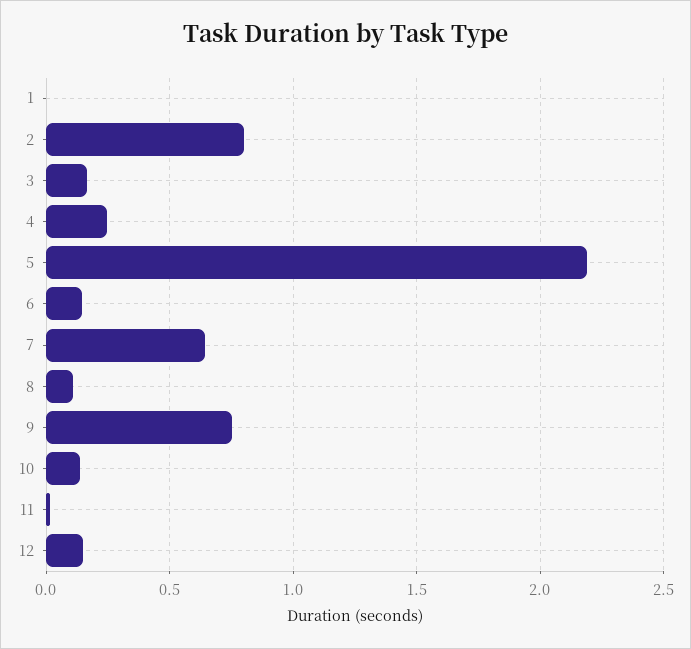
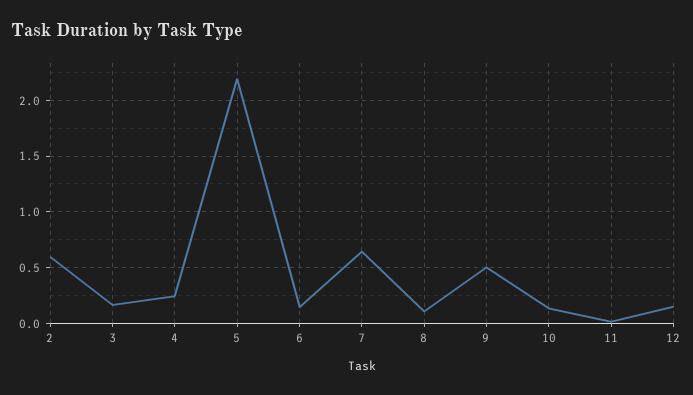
  {
-   "1": 0,
-   "2": 0.8,
+   "2": 0.6,
    "3": 0.15,
    "4": 0.25,
    "5": 2.2,
    "6": 0.15,
    "7": 0.65,
    "8": 0.1,
-   "9": 0.75,
+   "9": 0.5,
    "10": 0.15,
    "11": 0,
    "12": 0.15
  }

